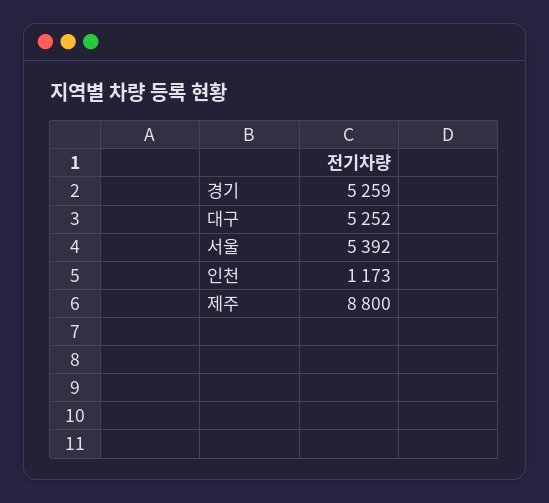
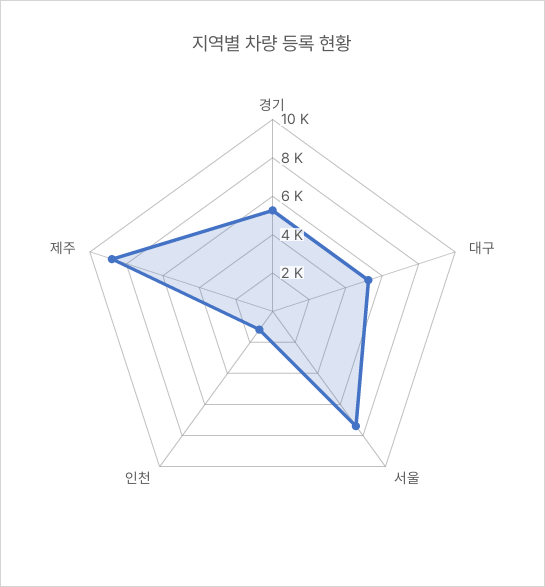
  {
    "경기": 5259,
    "대구": 5252,
-   "서울": 5392,
+   "서울": 7500,
    "인천": 1173,
    "제주": 8800
  }

